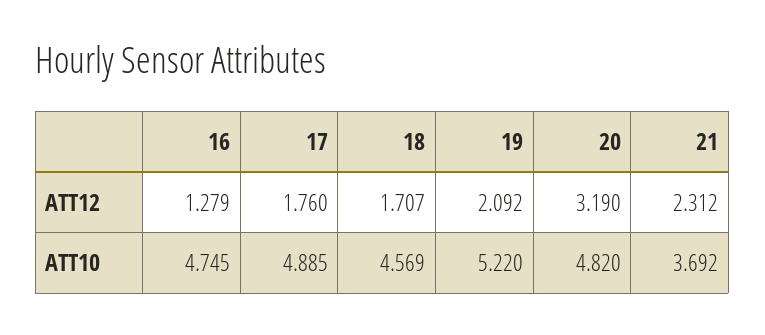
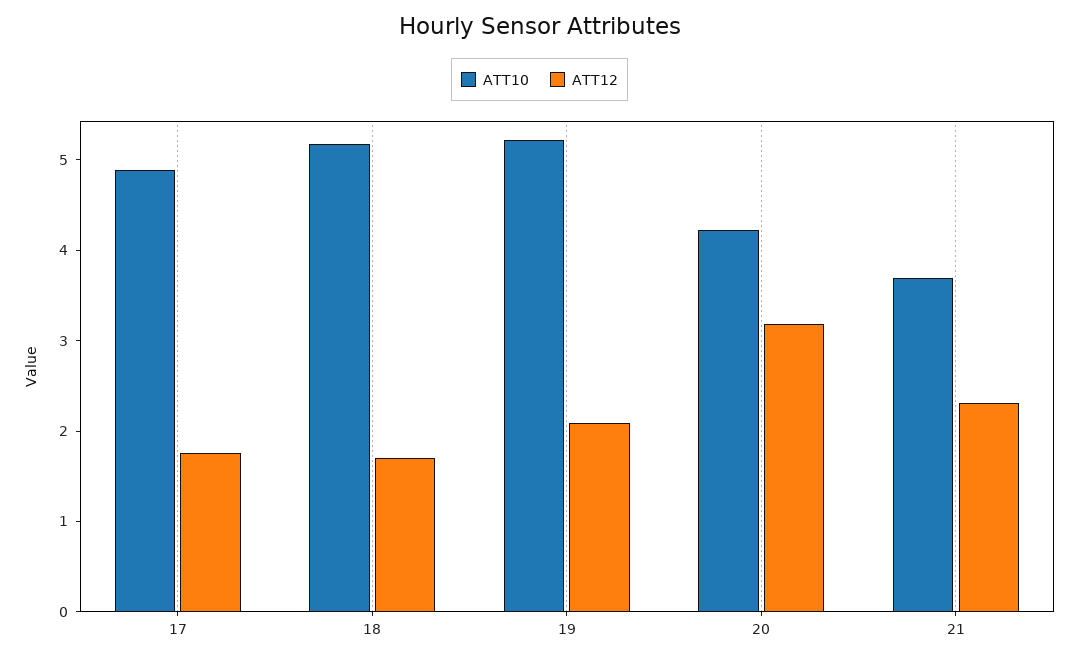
  {
    "ATT12": {
-     "16": 1.279,
      "17": 1.76,
      "18": 1.707,
      "19": 2.092,
      "20": 3.19,
      "21": 2.312
    },
    "ATT10": {
-     "16": 4.745,
      "17": 4.885,
-     "18": 4.569,
+     "18": 5.2,
      "19": 5.22,
-     "20": 4.82,
+     "20": 4.2,
      "21": 3.692
    }
  }

